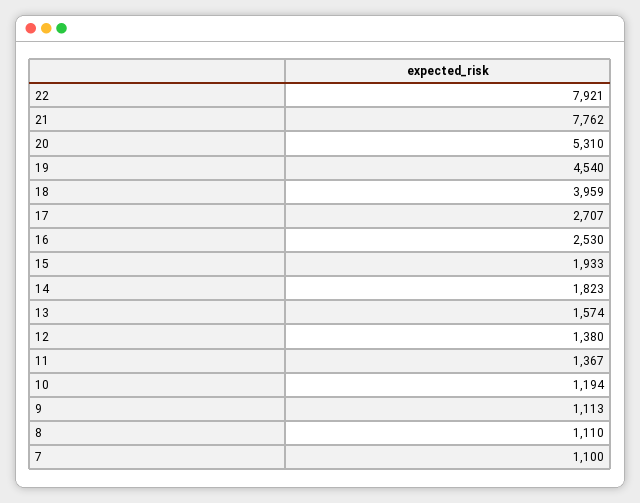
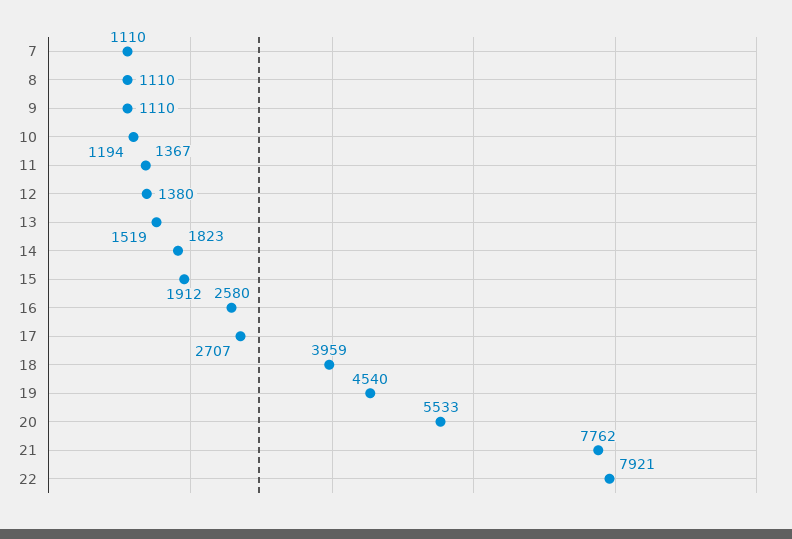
  {
    "22": 7921,
    "21": 7762,
-   "20": 5310,
+   "20": 5533,
    "19": 4540,
    "18": 3959,
    "17": 2707,
-   "16": 2530,
+   "16": 2580,
-   "15": 1933,
+   "15": 1912,
    "14": 1823,
-   "13": 1574,
+   "13": 1519,
    "12": 1380,
    "11": 1367,
    "10": 1194,
-   "9": 1113,
+   "9": 1110,
    "8": 1110,
-   "7": 1100
+   "7": 1110
  }

